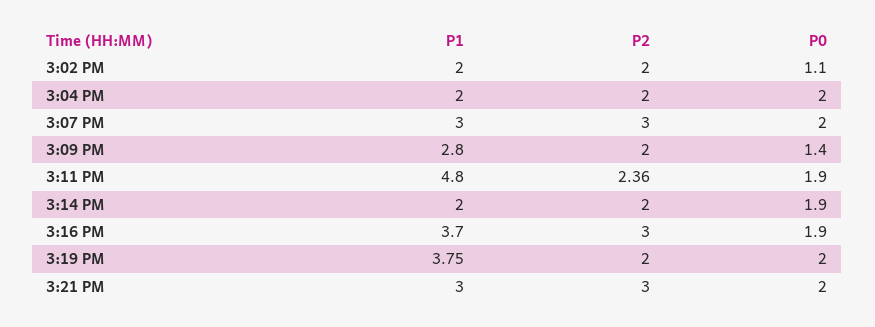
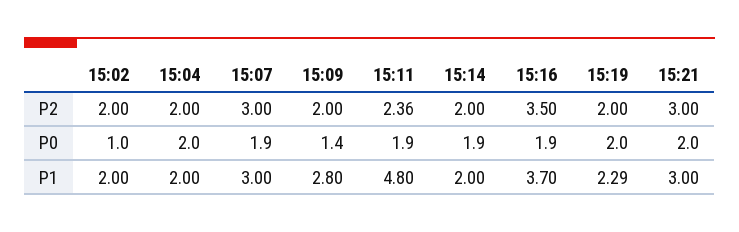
  {
    "P1": {
      "3:02 PM": 2,
      "3:04 PM": 2,
      "3:07 PM": 3,
      "3:09 PM": 2.8,
      "3:11 PM": 4.8,
      "3:14 PM": 2,
      "3:16 PM": 3.7,
-     "3:19 PM": 3.75,
+     "3:19 PM": 2.29,
      "3:21 PM": 3
    },
    "P2": {
      "3:02 PM": 2,
      "3:04 PM": 2,
      "3:07 PM": 3,
      "3:09 PM": 2,
      "3:11 PM": 2.36,
      "3:14 PM": 2,
-     "3:16 PM": 3,
+     "3:16 PM": 3.5,
      "3:19 PM": 2,
      "3:21 PM": 3
    },
    "P0": {
-     "3:02 PM": 1.1,
+     "3:02 PM": 1,
      "3:04 PM": 2,
-     "3:07 PM": 2,
+     "3:07 PM": 1.9,
      "3:09 PM": 1.4,
      "3:11 PM": 1.9,
      "3:14 PM": 1.9,
      "3:16 PM": 1.9,
      "3:19 PM": 2,
      "3:21 PM": 2
    }
  }

